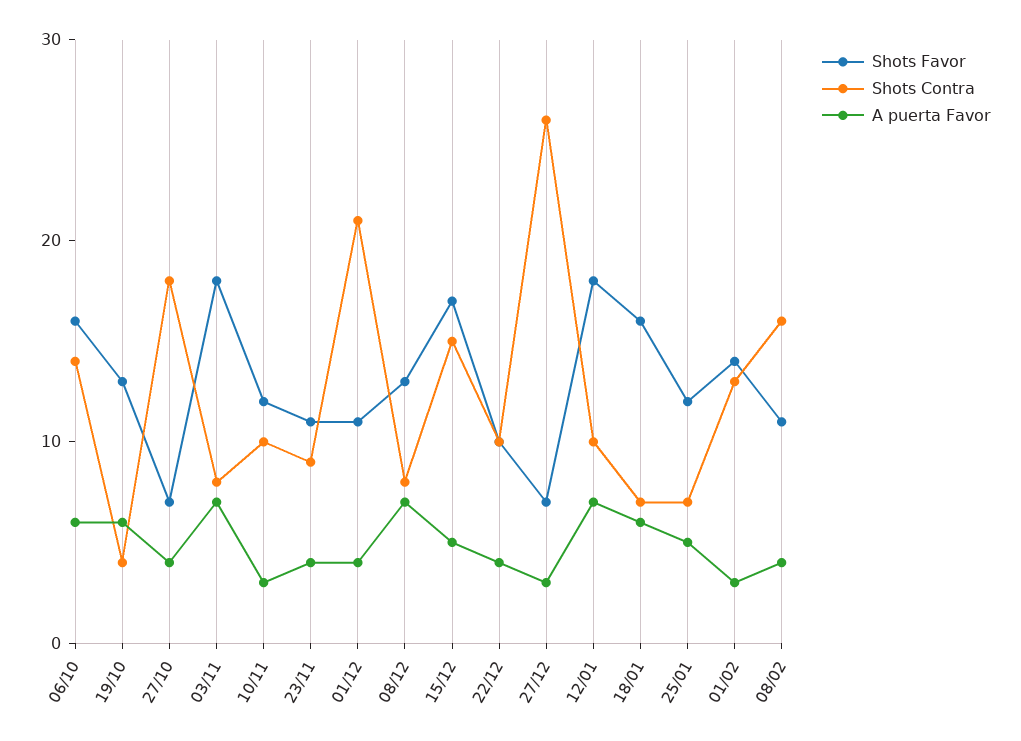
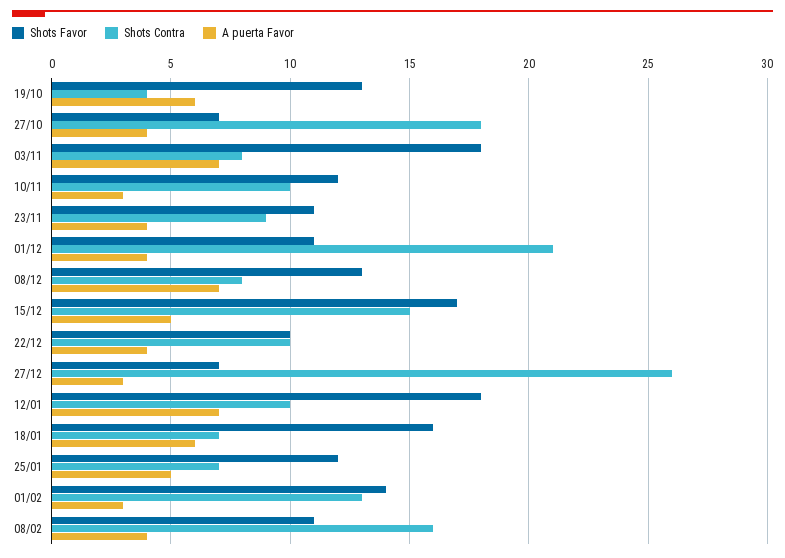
  {
    "Shots Favor": {
-     "06/10": 16,
      "19/10": 13,
      "27/10": 7,
      "03/11": 18,
      "10/11": 12,
      "23/11": 11,
      "01/12": 11,
      "08/12": 13,
      "15/12": 17,
      "22/12": 10,
      "27/12": 7,
      "12/01": 18,
      "18/01": 16,
      "25/01": 12,
      "01/02": 14,
      "08/02": 11
    },
    "Shots Contra": {
-     "06/10": 14,
      "19/10": 4,
      "27/10": 18,
      "03/11": 8,
      "10/11": 10,
      "23/11": 9,
      "01/12": 21,
      "08/12": 8,
      "15/12": 15,
      "22/12": 10,
      "27/12": 26,
      "12/01": 10,
      "18/01": 7,
      "25/01": 7,
      "01/02": 13,
      "08/02": 16
    },
    "A puerta Favor": {
-     "06/10": 6,
      "19/10": 6,
      "27/10": 4,
      "03/11": 7,
      "10/11": 3,
      "23/11": 4,
      "01/12": 4,
      "08/12": 7,
      "15/12": 5,
      "22/12": 4,
      "27/12": 3,
      "12/01": 7,
      "18/01": 6,
      "25/01": 5,
      "01/02": 3,
      "08/02": 4
    }
  }

